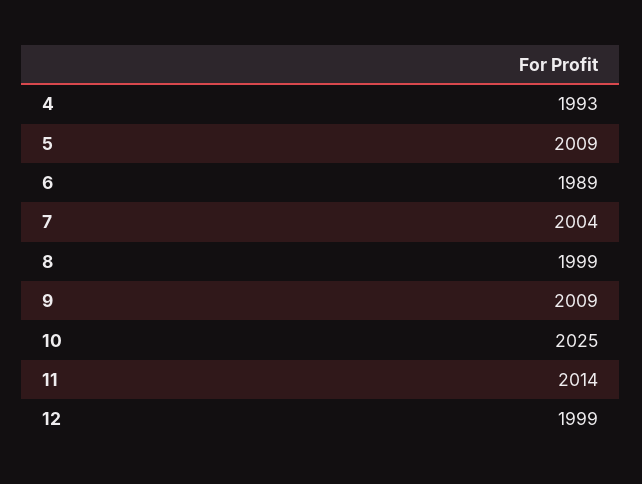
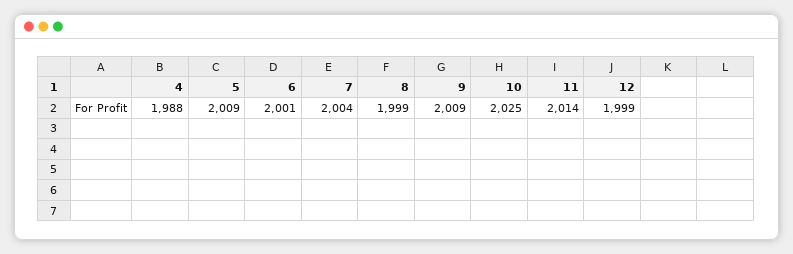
  {
-   "4": 1993,
+   "4": 1988,
    "5": 2009,
-   "6": 1989,
+   "6": 2001,
    "7": 2004,
    "8": 1999,
    "9": 2009,
    "10": 2025,
    "11": 2014,
    "12": 1999
  }

